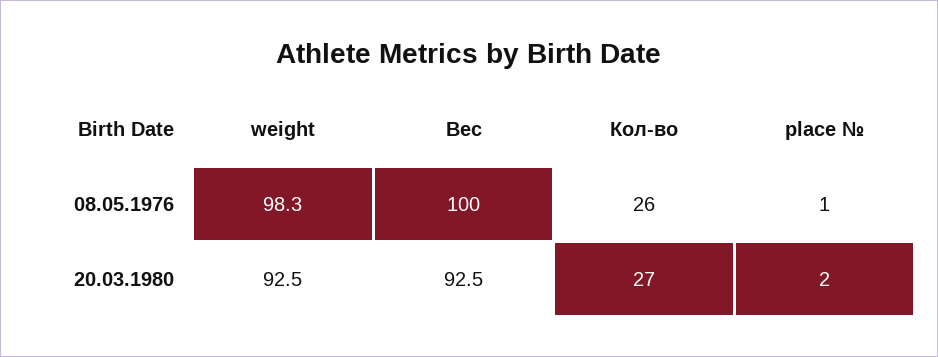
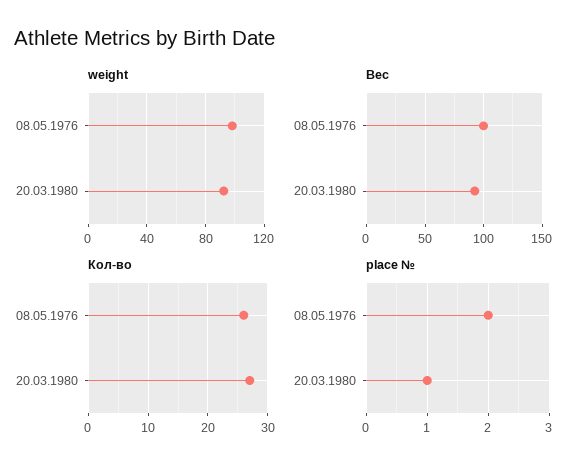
  {
    "weight": {
      "08.05.1976": 98.3,
      "20.03.1980": 92.5
    },
    "Вес": {
      "08.05.1976": 100,
      "20.03.1980": 92.5
    },
    "Кол-во": {
      "08.05.1976": 26,
      "20.03.1980": 27
    },
    "place №": {
-     "08.05.1976": 1,
+     "08.05.1976": 2,
-     "20.03.1980": 2
+     "20.03.1980": 1
    }
  }

